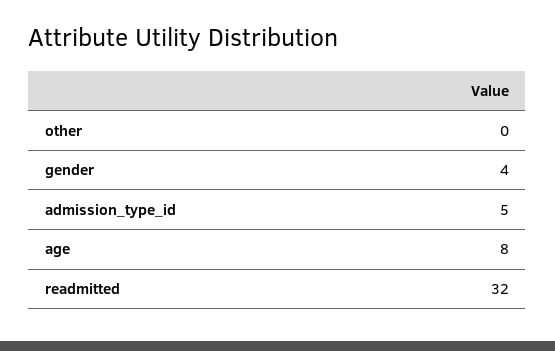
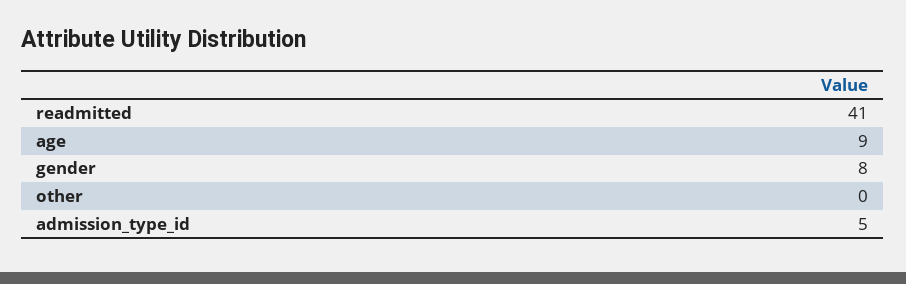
  {
    "other": 0,
-   "gender": 4,
+   "gender": 8,
    "admission_type_id": 5,
-   "age": 8,
+   "age": 9,
-   "readmitted": 32
+   "readmitted": 41
  }

